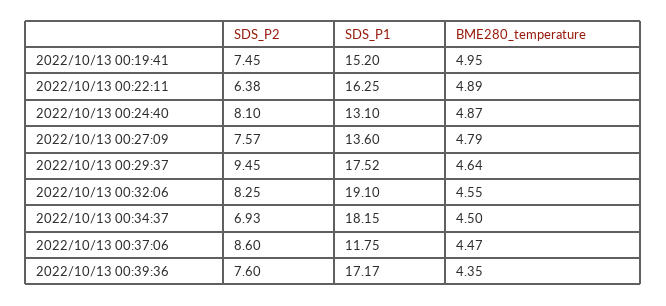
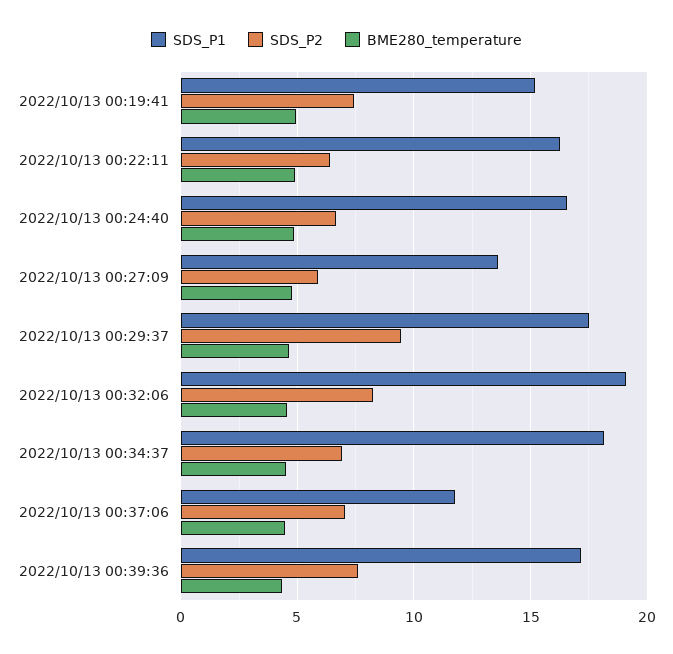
  {
    "SDS_P2": {
      "2022/10/13 00:19:41": 7.45,
      "2022/10/13 00:22:11": 6.38,
-     "2022/10/13 00:24:40": 8.1,
+     "2022/10/13 00:24:40": 6.5,
-     "2022/10/13 00:27:09": 7.57,
+     "2022/10/13 00:27:09": 6,
      "2022/10/13 00:29:37": 9.45,
      "2022/10/13 00:32:06": 8.25,
      "2022/10/13 00:34:37": 6.93,
-     "2022/10/13 00:37:06": 8.6,
+     "2022/10/13 00:37:06": 7,
      "2022/10/13 00:39:36": 7.6
    },
    "SDS_P1": {
      "2022/10/13 00:19:41": 15.2,
      "2022/10/13 00:22:11": 16.25,
-     "2022/10/13 00:24:40": 13.1,
+     "2022/10/13 00:24:40": 16.5,
      "2022/10/13 00:27:09": 13.6,
      "2022/10/13 00:29:37": 17.52,
      "2022/10/13 00:32:06": 19.1,
      "2022/10/13 00:34:37": 18.15,
      "2022/10/13 00:37:06": 11.75,
      "2022/10/13 00:39:36": 17.17
    },
    "BME280_temperature": {
      "2022/10/13 00:19:41": 4.95,
      "2022/10/13 00:22:11": 4.89,
      "2022/10/13 00:24:40": 4.87,
      "2022/10/13 00:27:09": 4.79,
      "2022/10/13 00:29:37": 4.64,
      "2022/10/13 00:32:06": 4.55,
      "2022/10/13 00:34:37": 4.5,
      "2022/10/13 00:37:06": 4.47,
      "2022/10/13 00:39:36": 4.35
    }
  }

